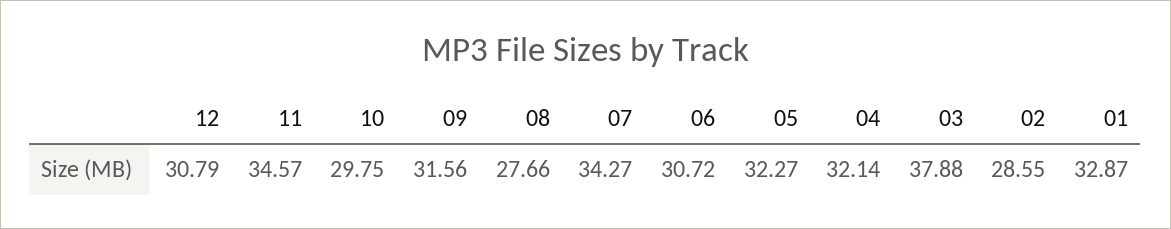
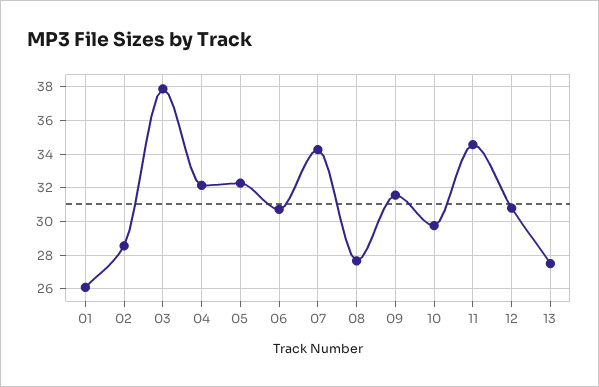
  {
    "12": 30.79,
    "11": 34.57,
    "10": 29.75,
    "09": 31.56,
    "08": 27.66,
    "07": 34.27,
    "06": 30.72,
    "05": 32.27,
    "04": 32.14,
    "03": 37.88,
    "02": 28.55,
-   "01": 32.87
+   "01": 26,
+   "13": 27.5
  }

